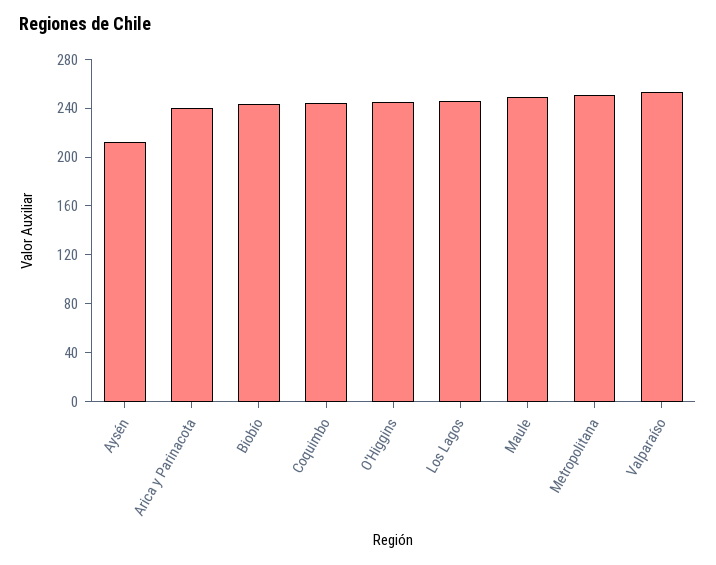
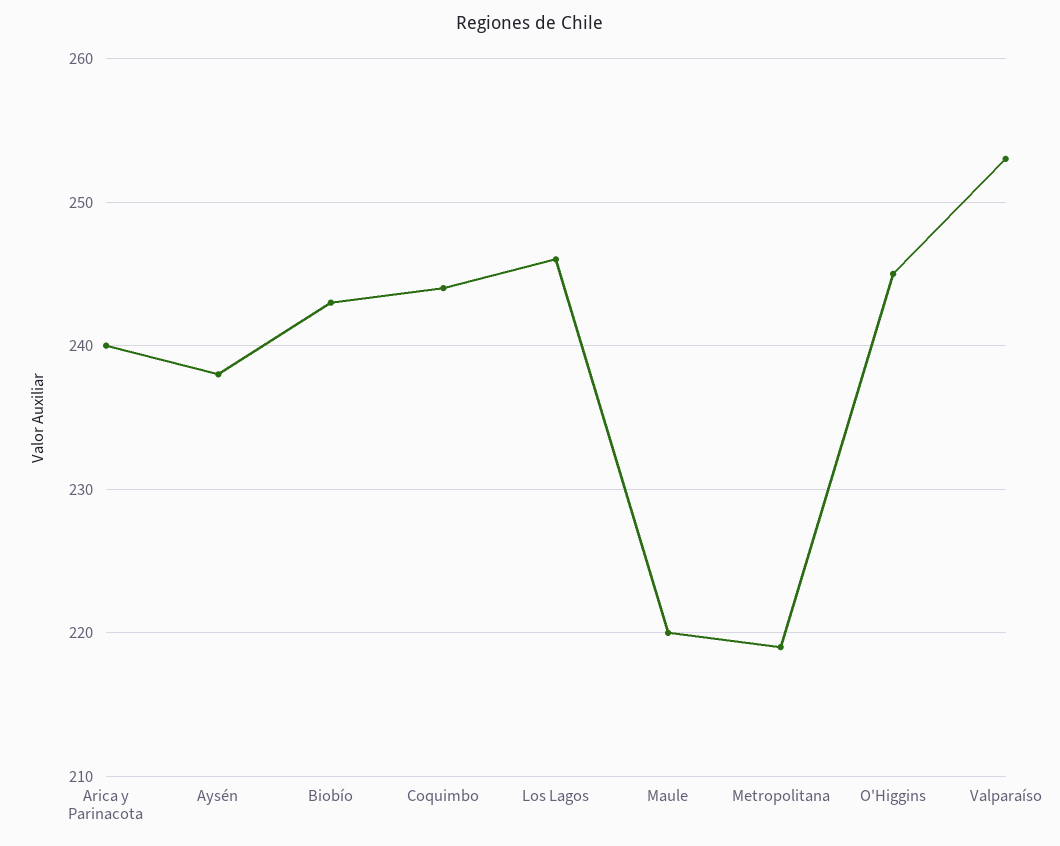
  {
-   "Aysén": 210,
+   "Aysén": 238,
    "Arica y Parinacota": 240,
    "Biobío": 243,
    "Coquimbo": 244,
    "O'Higgins": 245,
    "Los Lagos": 246,
-   "Maule": 250,
+   "Maule": 220,
-   "Metropolitana": 250,
+   "Metropolitana": 219,
    "Valparaíso": 253
  }

